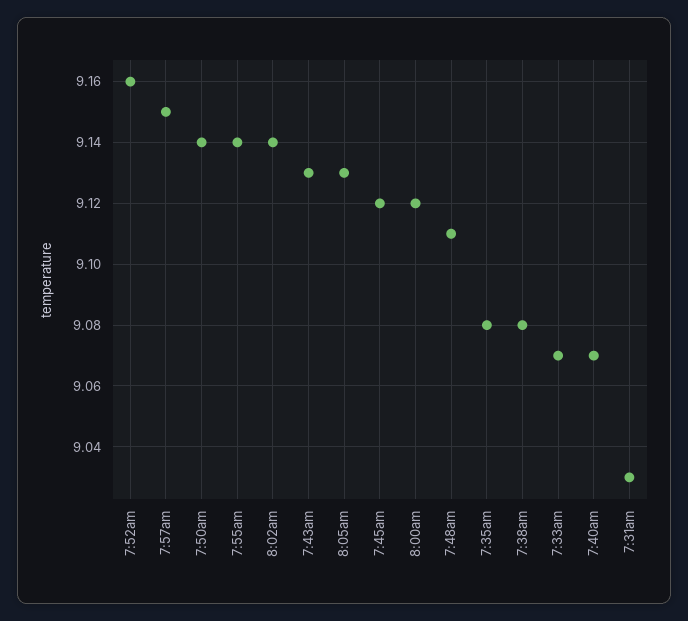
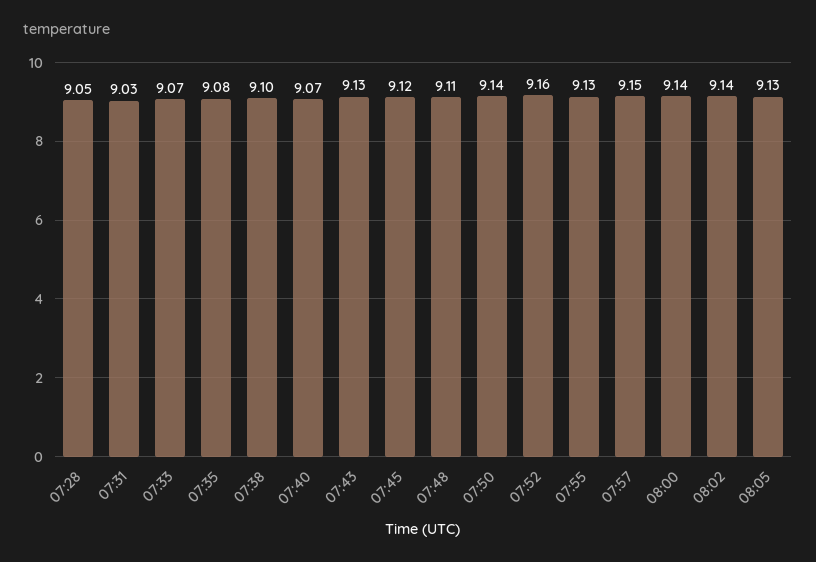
  {
    "7:52am": 9.16,
    "7:57am": 9.15,
    "7:50am": 9.14,
-   "7:55am": 9.14,
+   "7:55am": 9.13,
    "8:02am": 9.14,
    "7:43am": 9.13,
    "8:05am": 9.13,
    "7:45am": 9.12,
-   "8:00am": 9.12,
+   "8:00am": 9.14,
    "7:48am": 9.11,
    "7:35am": 9.08,
-   "7:38am": 9.08,
+   "7:38am": 9.1,
    "7:33am": 9.07,
    "7:40am": 9.07,
-   "7:31am": 9.03
+   "7:31am": 9.03,
+   "07:28": 9.05
  }

